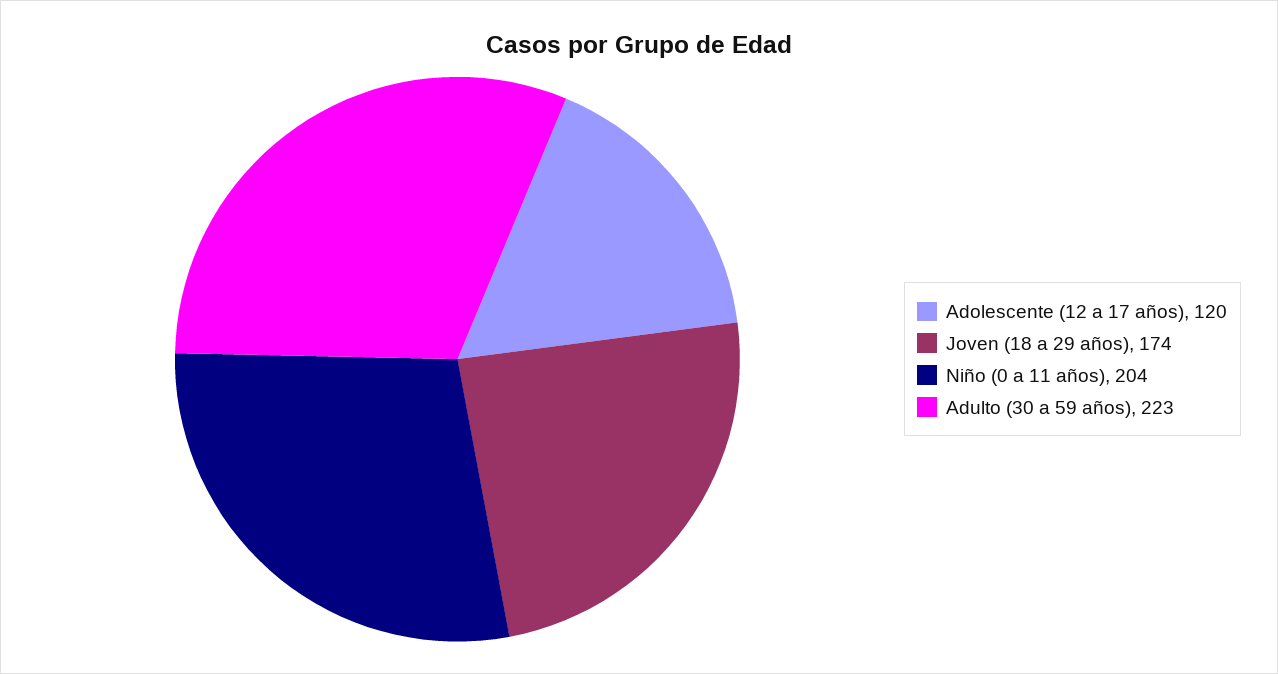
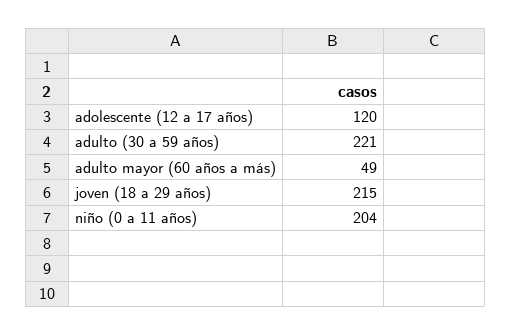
  {
    "Adolescente (12 a 17 años)": 120,
-   "Joven (18 a 29 años)": 174,
+   "Joven (18 a 29 años)": 215,
    "Niño (0 a 11 años)": 204,
-   "Adulto (30 a 59 años)": 223
+   "Adulto (30 a 59 años)": 221,
+   "adulto mayor (60 años a más)": 49
  }

